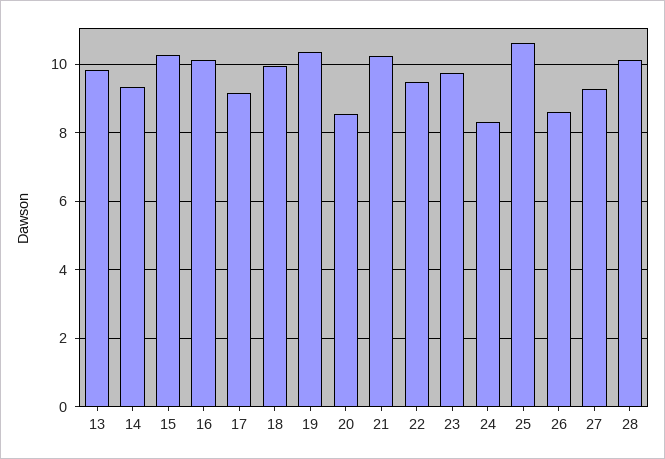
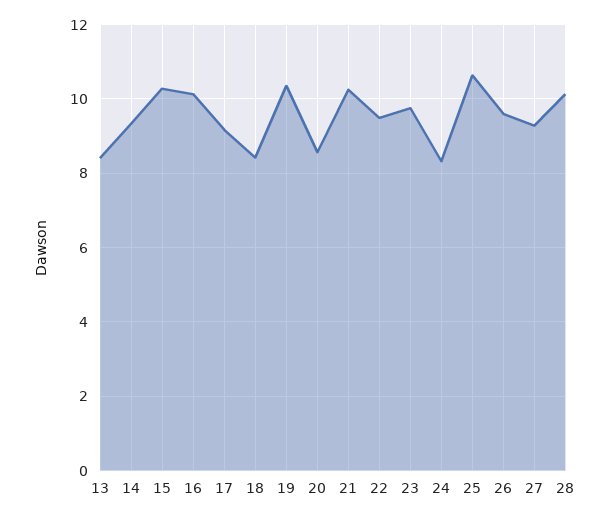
  {
-   "13": 9.8,
+   "13": 8.4,
    "14": 9.4,
    "15": 10.2,
    "16": 10.2,
    "17": 9.2,
-   "18": 10,
+   "18": 8.4,
    "19": 10.4,
    "20": 8.6,
    "21": 10.2,
    "22": 9.4,
    "23": 9.8,
    "24": 8.4,
    "25": 10.6,
-   "26": 8.6,
+   "26": 9.6,
    "27": 9.2,
    "28": 10.2
  }

